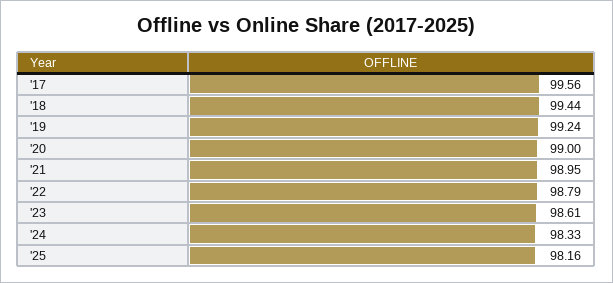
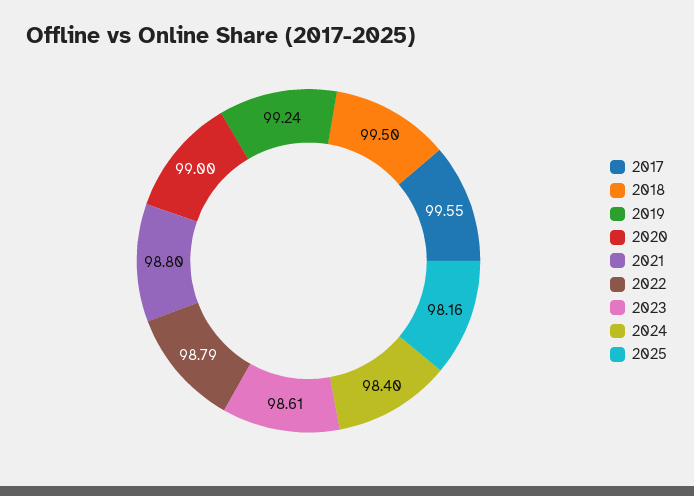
  {
-   "'17": 99.56,
+   "'17": 99.55,
-   "'18": 99.44,
+   "'18": 99.5,
    "'19": 99.24,
    "'20": 99,
-   "'21": 98.95,
+   "'21": 98.8,
    "'22": 98.79,
    "'23": 98.61,
-   "'24": 98.33,
+   "'24": 98.4,
    "'25": 98.16
  }

